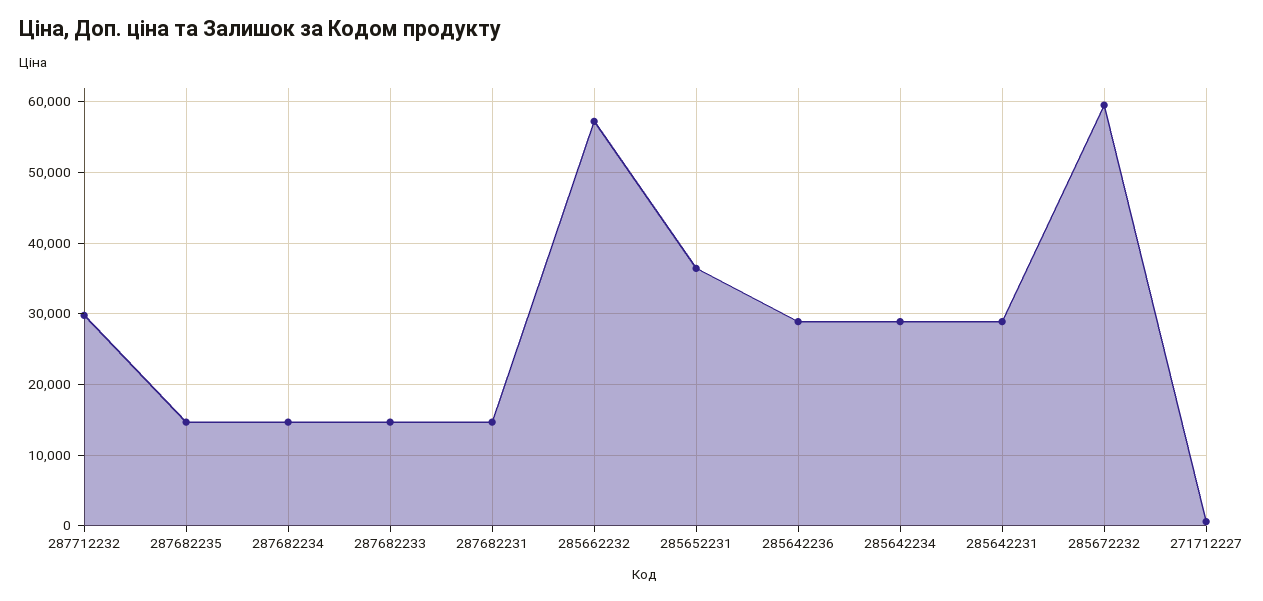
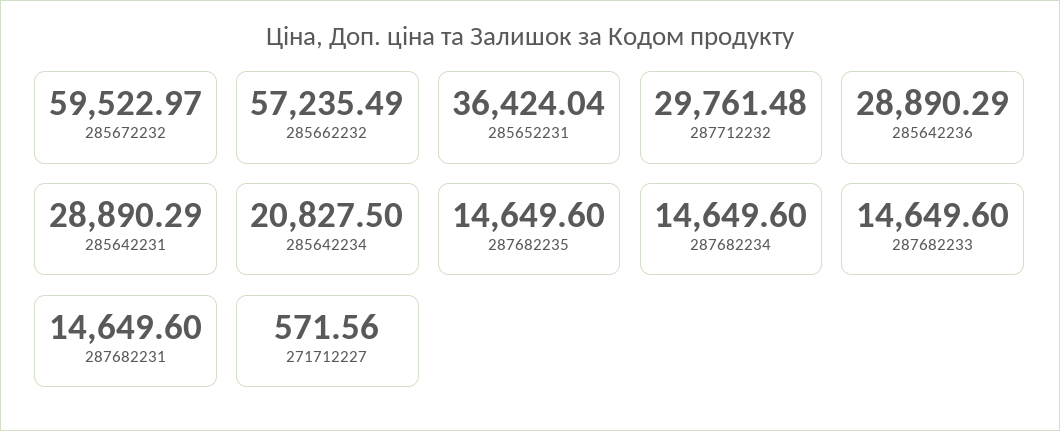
  {
    "287712232": 29761.48,
    "287682235": 14649.6,
    "287682234": 14649.6,
    "287682233": 14649.6,
    "287682231": 14649.6,
    "285662232": 57235.49,
    "285652231": 36424.04,
    "285642236": 28890.29,
-   "285642234": 29000,
+   "285642234": 20827.5,
    "285642231": 28890.29,
    "285672232": 59522.97,
    "271712227": 571.56
  }

